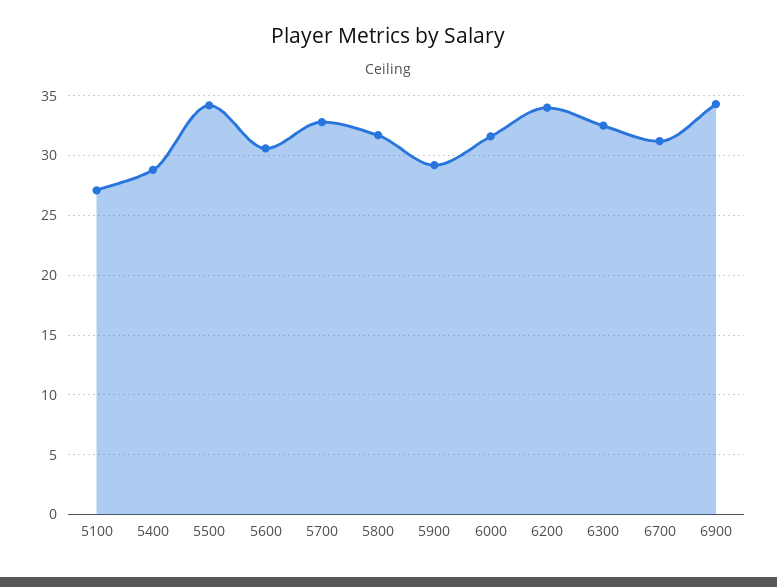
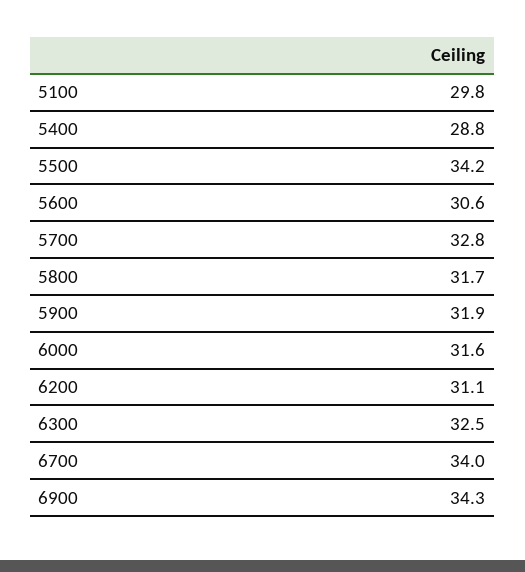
  {
-   "5100": 27,
+   "5100": 29.8,
    "5400": 28.8,
    "5500": 34.2,
    "5600": 30.6,
    "5700": 32.8,
    "5800": 31.7,
-   "5900": 29,
+   "5900": 31.9,
    "6000": 31.6,
-   "6200": 34,
+   "6200": 31.1,
    "6300": 32.5,
-   "6700": 31,
+   "6700": 34,
    "6900": 34.3
  }

